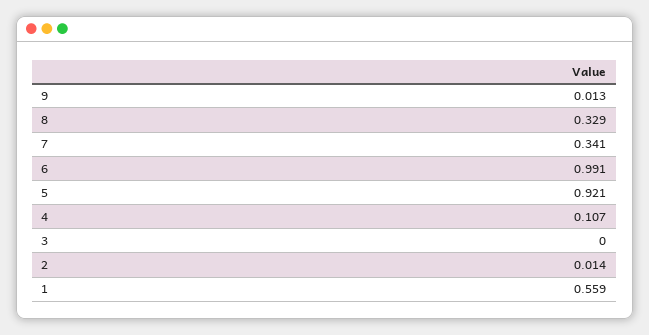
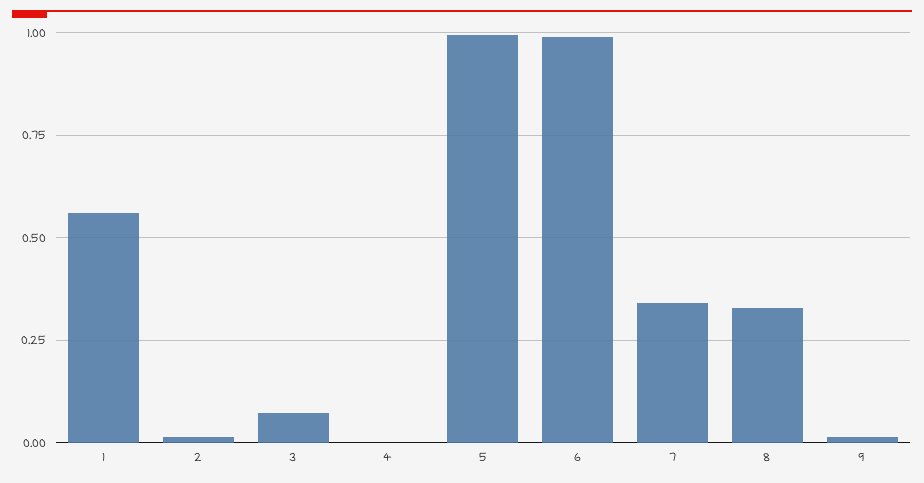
  {
    "9": 0.013,
    "8": 0.329,
    "7": 0.341,
    "6": 0.991,
-   "5": 0.921,
+   "5": 1,
-   "4": 0.107,
+   "4": 0,
-   "3": 0,
+   "3": 0.075,
    "2": 0.014,
    "1": 0.559
  }

